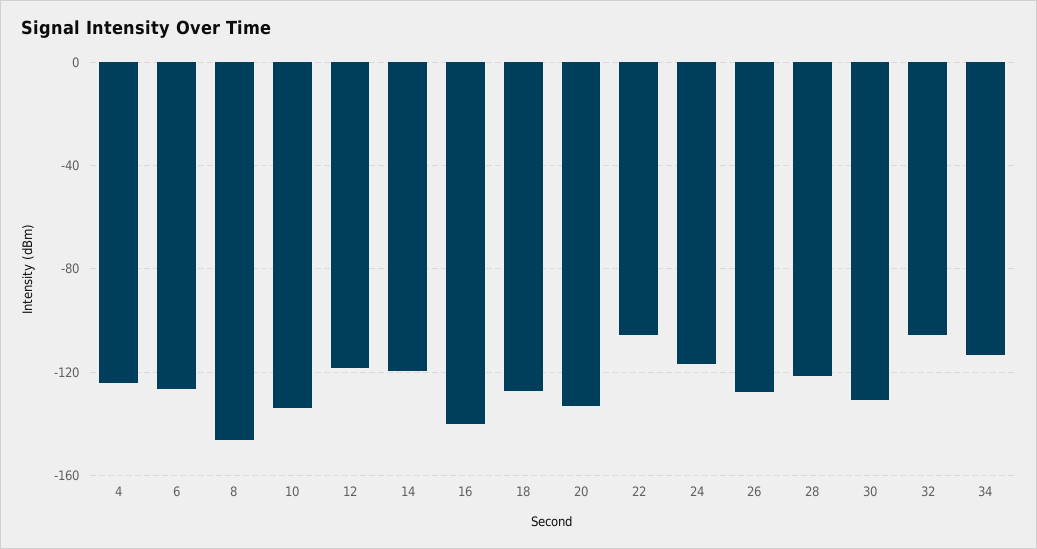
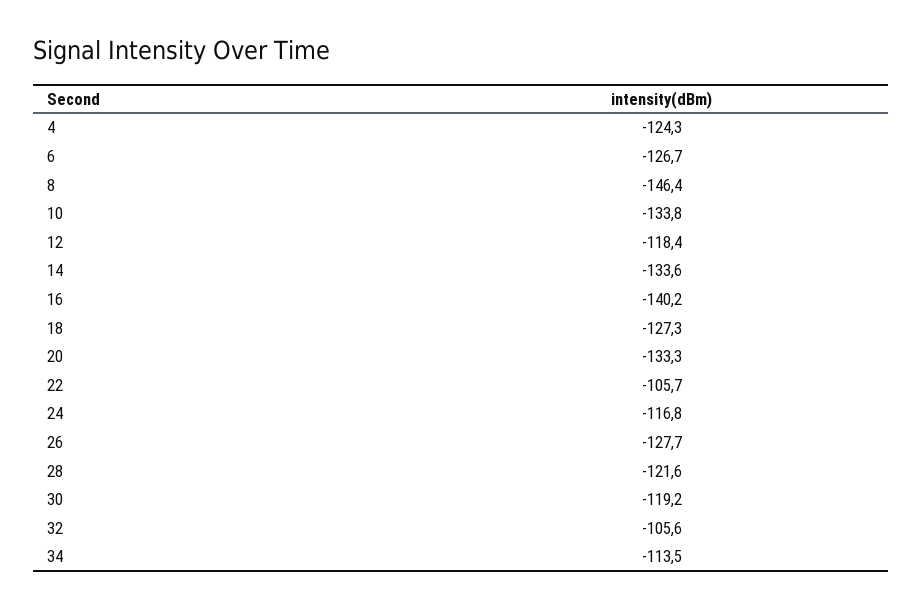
  {
    "4": -124.3,
    "6": -126.7,
    "8": -146.4,
    "10": -133.8,
    "12": -118.4,
-   "14": -120,
+   "14": -133.6,
    "16": -140.2,
    "18": -127.3,
    "20": -133.3,
    "22": -105.7,
    "24": -116.8,
    "26": -127.7,
    "28": -121.6,
-   "30": -130,
+   "30": -119.2,
    "32": -105.6,
    "34": -113.5
  }

